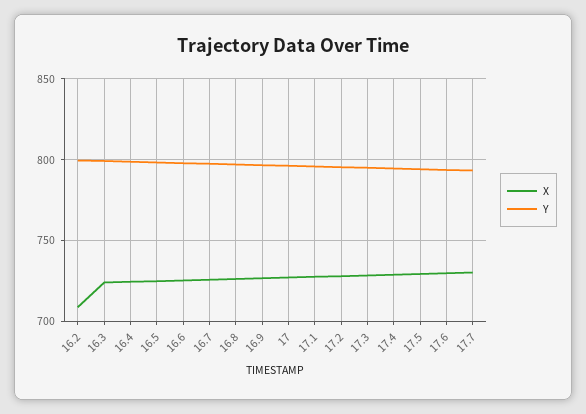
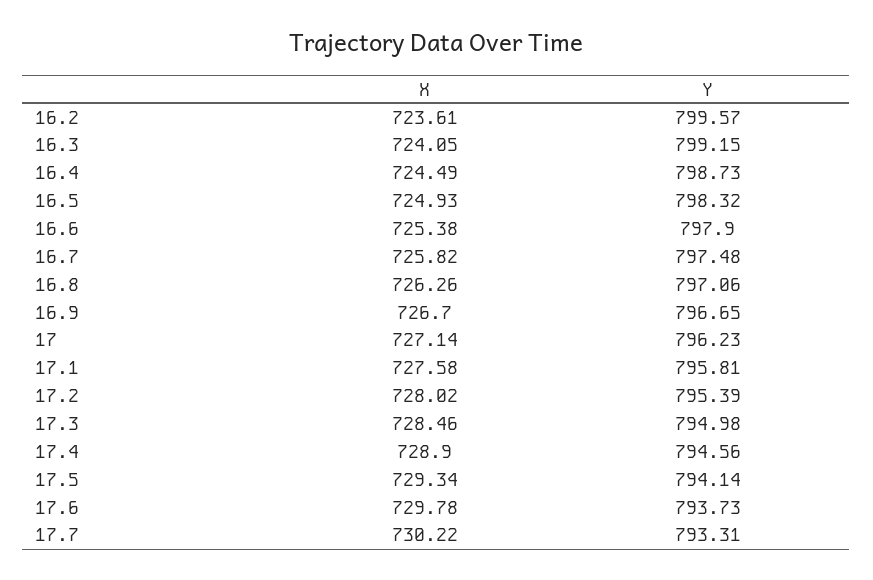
  {
    "X": {
-     "16.2": 710,
+     "16.2": 723.61,
      "16.3": 724.05,
      "16.4": 724.49,
      "16.5": 724.93,
      "16.6": 725.38,
      "16.7": 725.82,
      "16.8": 726.26,
      "16.9": 726.7,
      "17": 727.14,
      "17.1": 727.58,
      "17.2": 728.02,
      "17.3": 728.46,
      "17.4": 728.9,
      "17.5": 729.34,
      "17.6": 729.78,
      "17.7": 730.22
    },
    "Y": {
      "16.2": 799.57,
      "16.3": 799.15,
      "16.4": 798.73,
      "16.5": 798.32,
      "16.6": 797.9,
      "16.7": 797.48,
      "16.8": 797.06,
      "16.9": 796.65,
      "17": 796.23,
      "17.1": 795.81,
      "17.2": 795.39,
      "17.3": 794.98,
      "17.4": 794.56,
      "17.5": 794.14,
      "17.6": 793.73,
      "17.7": 793.31
    }
  }

